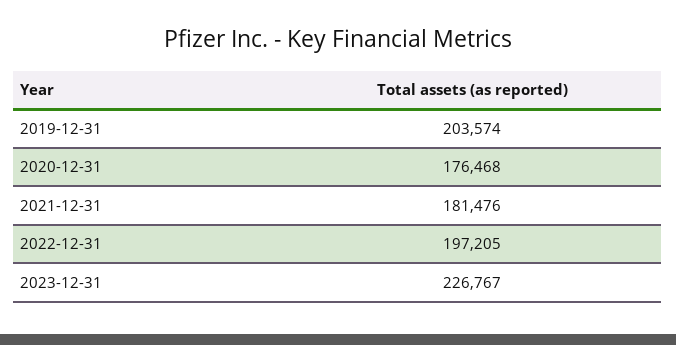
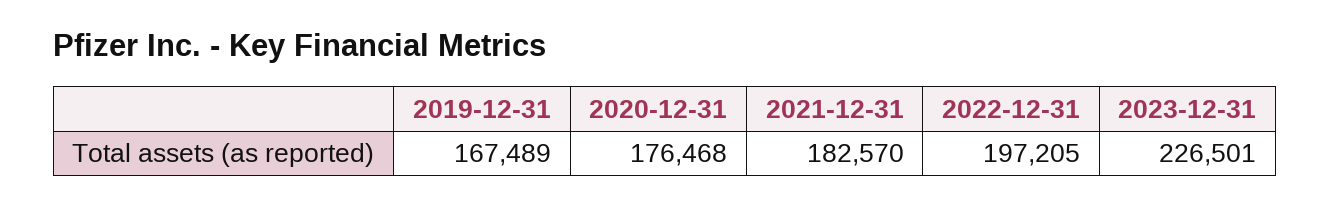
  {
-   "2019-12-31": 203574,
+   "2019-12-31": 167489,
    "2020-12-31": 176468,
-   "2021-12-31": 181476,
+   "2021-12-31": 182570,
    "2022-12-31": 197205,
-   "2023-12-31": 226767
+   "2023-12-31": 226501
  }

